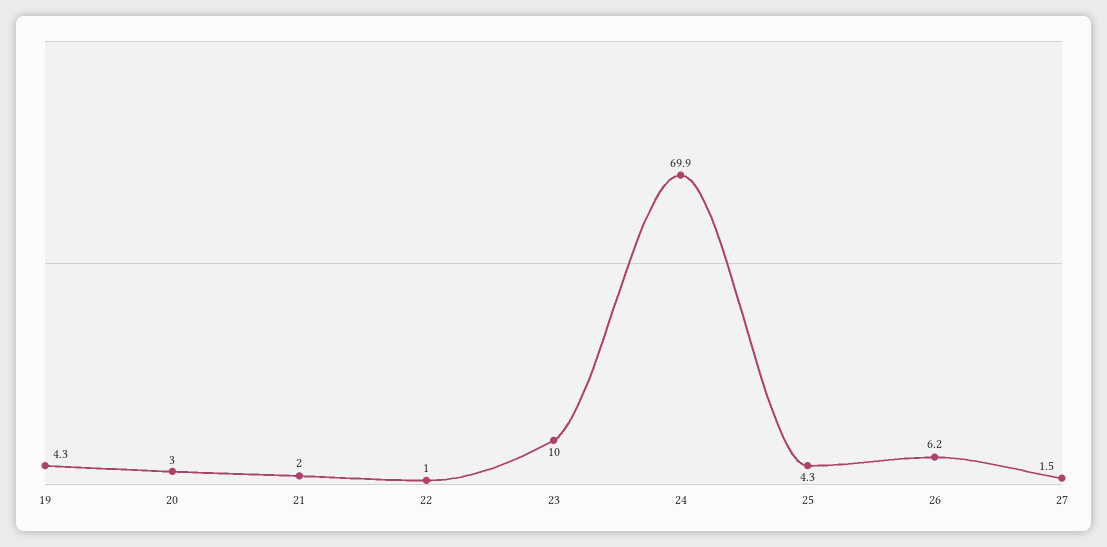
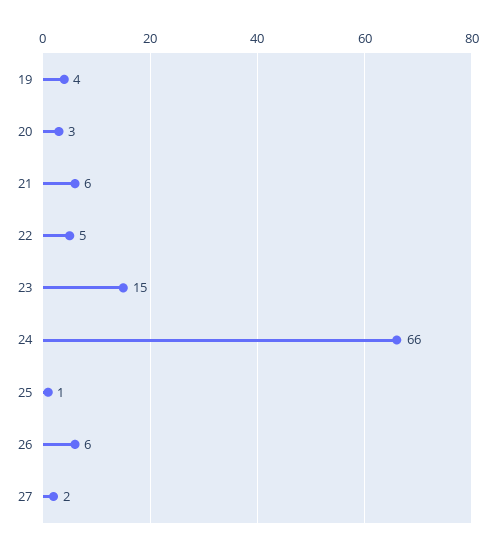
  {
    "19": 4.3,
    "20": 3,
-   "21": 2,
+   "21": 6,
-   "22": 1,
+   "22": 5,
-   "23": 10,
+   "23": 15,
-   "24": 69.9,
+   "24": 66,
-   "25": 4.3,
+   "25": 1,
    "26": 6.2,
    "27": 1.5
  }

